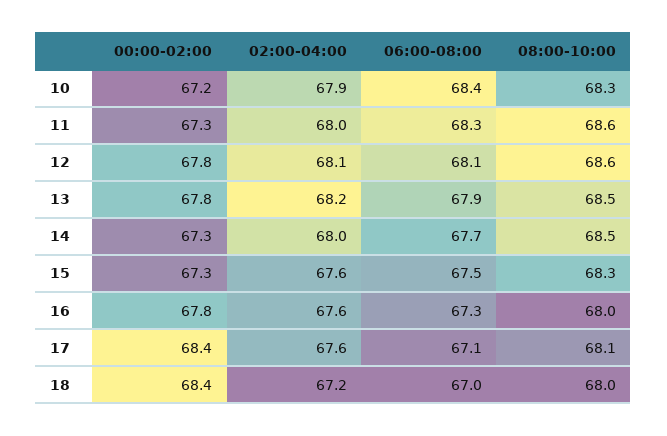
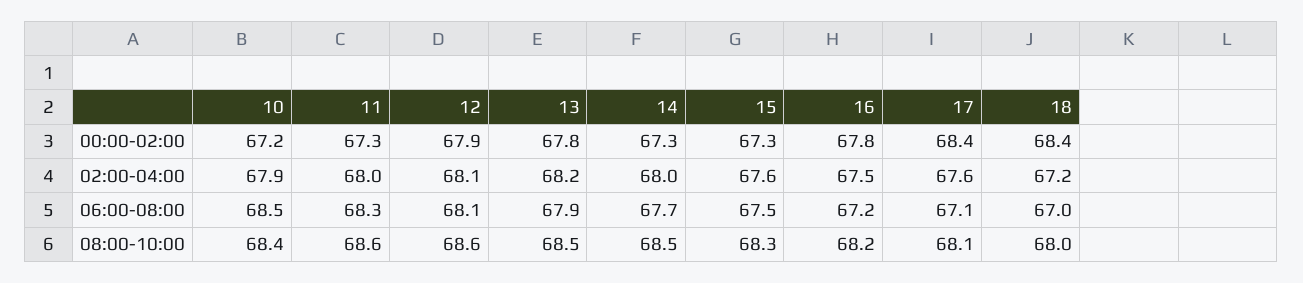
  {
    "00:00-02:00": {
      "10": 67.2,
      "11": 67.3,
-     "12": 67.8,
+     "12": 67.9,
      "13": 67.8,
      "14": 67.3,
      "15": 67.3,
      "16": 67.8,
      "17": 68.4,
      "18": 68.4
    },
    "02:00-04:00": {
      "10": 67.9,
      "11": 68,
      "12": 68.1,
      "13": 68.2,
      "14": 68,
      "15": 67.6,
-     "16": 67.6,
+     "16": 67.5,
      "17": 67.6,
      "18": 67.2
    },
    "06:00-08:00": {
-     "10": 68.4,
+     "10": 68.5,
      "11": 68.3,
      "12": 68.1,
      "13": 67.9,
      "14": 67.7,
      "15": 67.5,
-     "16": 67.3,
+     "16": 67.2,
      "17": 67.1,
      "18": 67
    },
    "08:00-10:00": {
-     "10": 68.3,
+     "10": 68.4,
      "11": 68.6,
      "12": 68.6,
      "13": 68.5,
      "14": 68.5,
      "15": 68.3,
-     "16": 68,
+     "16": 68.2,
      "17": 68.1,
      "18": 68
    }
  }

